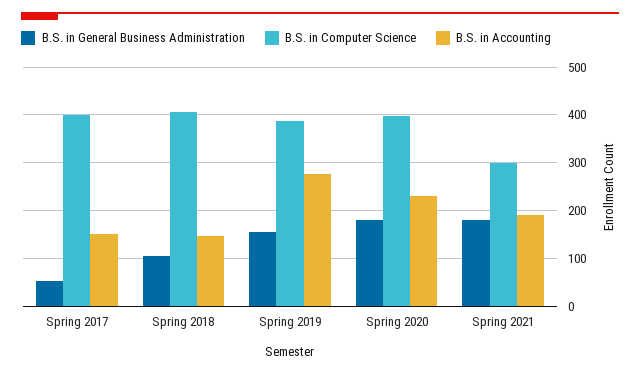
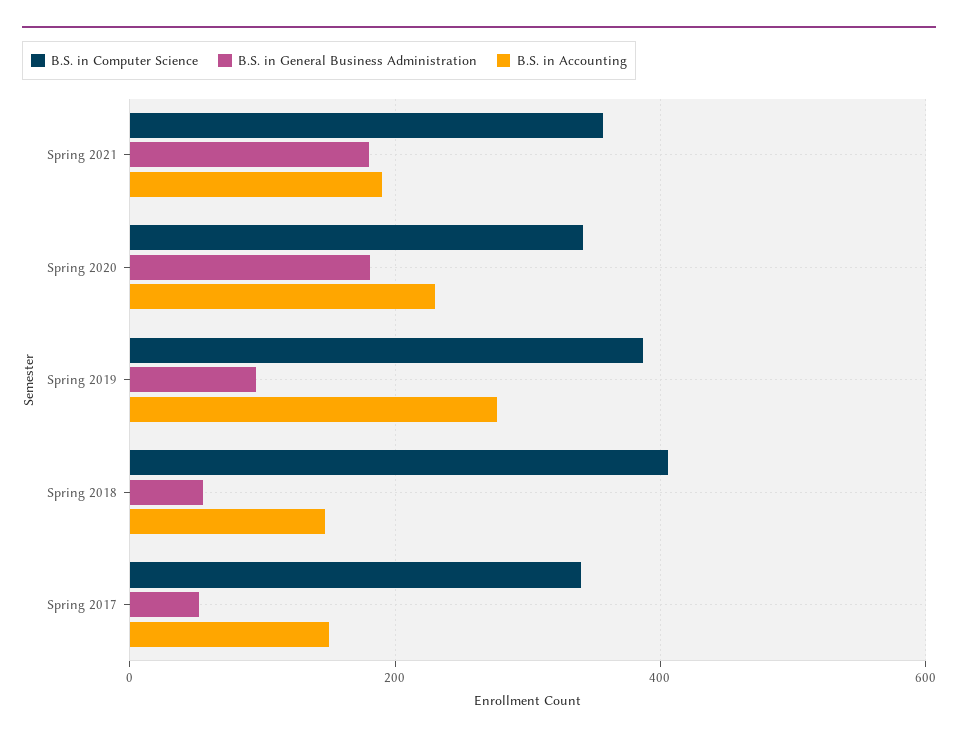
  {
    "B.S. in General Business Administration": {
      "Spring 2017": 60,
-     "Spring 2018": 100,
+     "Spring 2018": 60,
-     "Spring 2019": 160,
+     "Spring 2019": 100,
      "Spring 2020": 180,
      "Spring 2021": 180
    },
    "B.S. in Computer Science": {
-     "Spring 2017": 400,
+     "Spring 2017": 340,
      "Spring 2018": 400,
      "Spring 2019": 380,
-     "Spring 2020": 400,
+     "Spring 2020": 340,
-     "Spring 2021": 300
+     "Spring 2021": 360
    },
    "B.S. in Accounting": {
      "Spring 2017": 160,
      "Spring 2018": 140,
      "Spring 2019": 280,
      "Spring 2020": 240,
      "Spring 2021": 200
    }
  }

